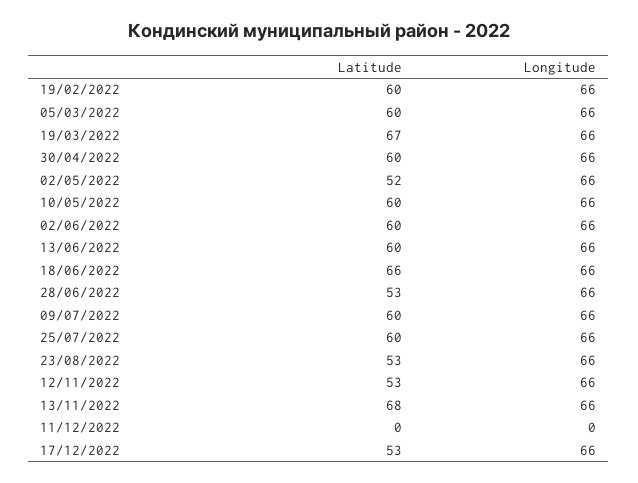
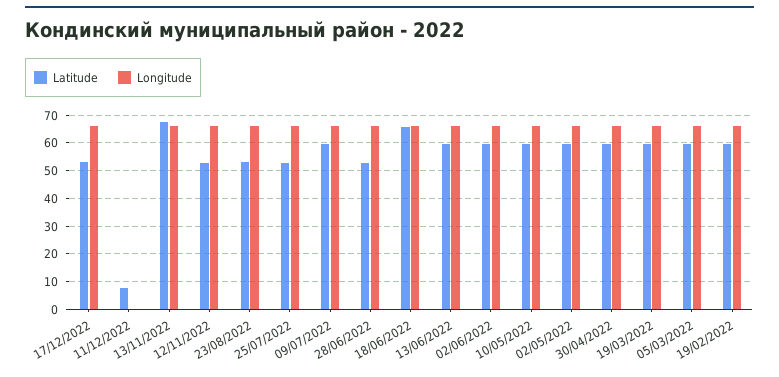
  {
    "Latitude": {
      "19/02/2022": 60,
      "05/03/2022": 60,
-     "19/03/2022": 67,
+     "19/03/2022": 60,
      "30/04/2022": 60,
-     "02/05/2022": 52,
+     "02/05/2022": 60,
      "10/05/2022": 60,
      "02/06/2022": 60,
      "13/06/2022": 60,
      "18/06/2022": 66,
      "28/06/2022": 53,
      "09/07/2022": 60,
-     "25/07/2022": 60,
+     "25/07/2022": 52.5,
      "23/08/2022": 53,
      "12/11/2022": 53,
      "13/11/2022": 68,
-     "11/12/2022": 0,
+     "11/12/2022": 7.5,
      "17/12/2022": 53
    },
    "Longitude": {
      "19/02/2022": 66,
      "05/03/2022": 66,
      "19/03/2022": 66,
      "30/04/2022": 66,
      "02/05/2022": 66,
      "10/05/2022": 66,
      "02/06/2022": 66,
      "13/06/2022": 66,
      "18/06/2022": 66,
      "28/06/2022": 66,
      "09/07/2022": 66,
      "25/07/2022": 66,
      "23/08/2022": 66,
      "12/11/2022": 66,
      "13/11/2022": 66,
      "11/12/2022": 0,
      "17/12/2022": 66
    }
  }

